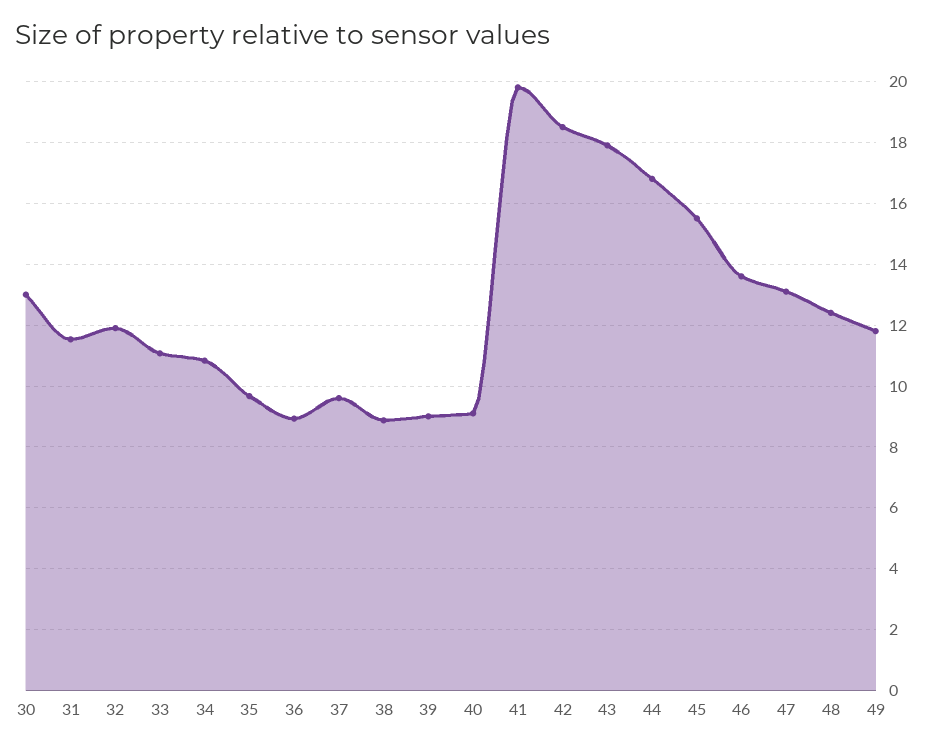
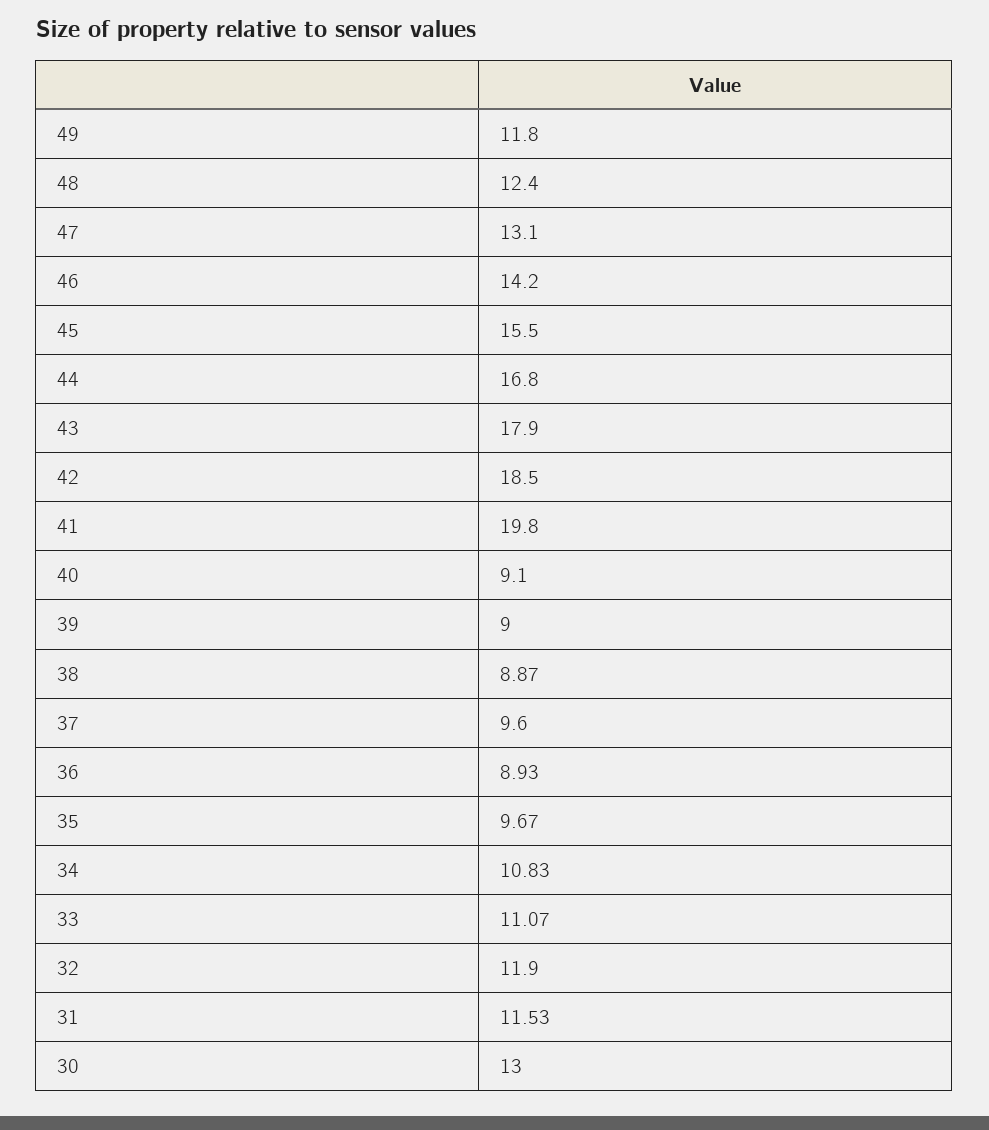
  {
    "30": 13,
    "31": 11.53,
    "32": 11.9,
    "33": 11.07,
    "34": 10.83,
    "35": 9.67,
    "36": 8.93,
    "37": 9.6,
    "38": 8.87,
    "39": 9,
    "40": 9.1,
    "41": 19.8,
    "42": 18.5,
    "43": 17.9,
    "44": 16.8,
    "45": 15.5,
-   "46": 13.6,
+   "46": 14.2,
    "47": 13.1,
    "48": 12.4,
    "49": 11.8
  }

